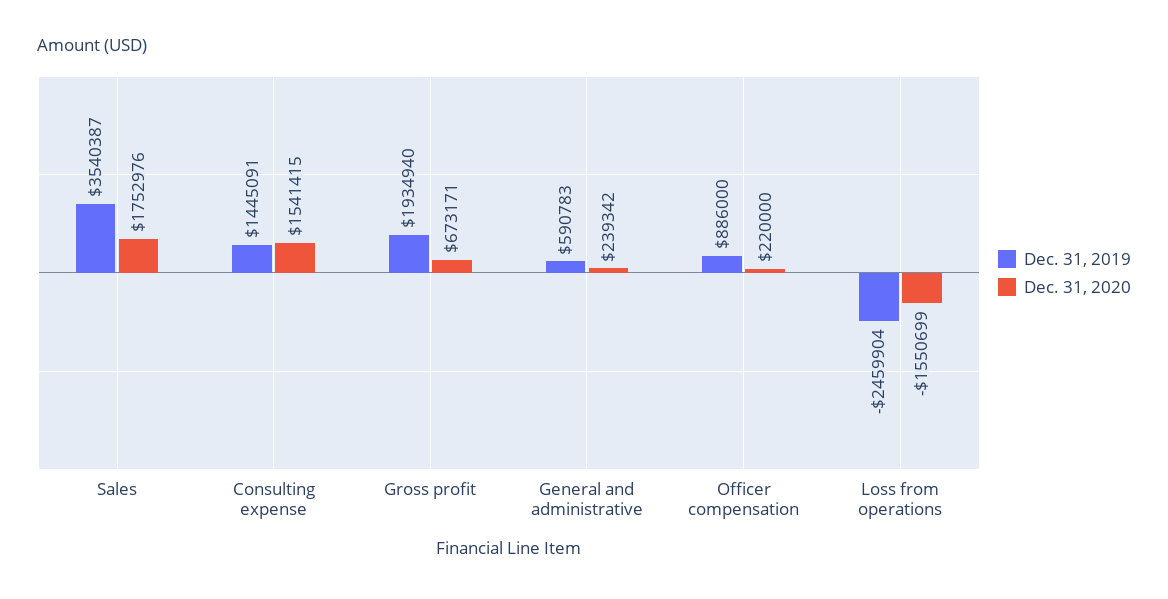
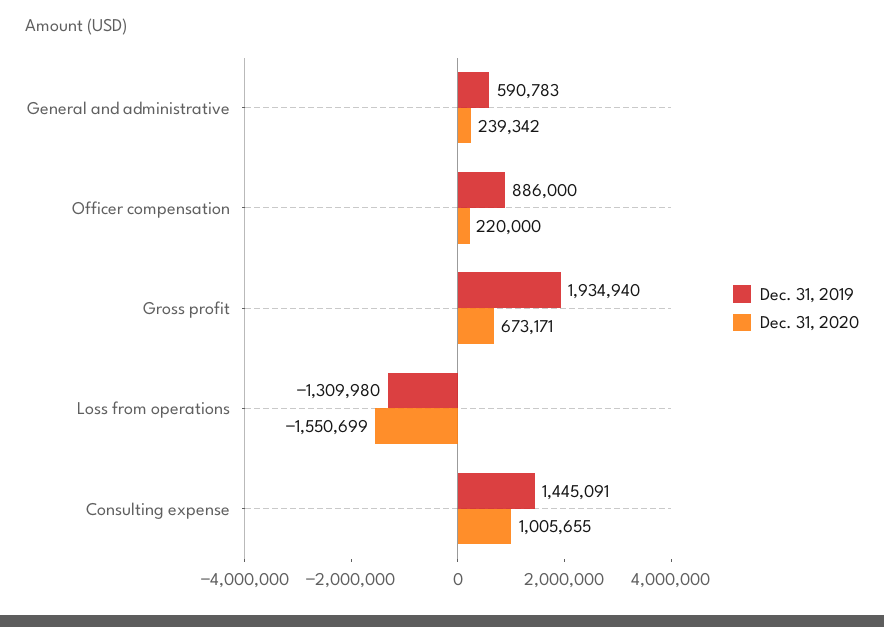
  {
    "Dec. 31, 2019": {
-     "Sales": 3540387,
      "Consulting expense": 1445091,
      "Gross profit": 1934940,
      "General and administrative": 590783,
      "Officer compensation": 886000,
-     "Loss from operations": -2459904
+     "Loss from operations": -1309980
    },
    "Dec. 31, 2020": {
-     "Sales": 1752976,
-     "Consulting expense": 1541415,
+     "Consulting expense": 1005655,
      "Gross profit": 673171,
      "General and administrative": 239342,
      "Officer compensation": 220000,
      "Loss from operations": -1550699
    }
  }

